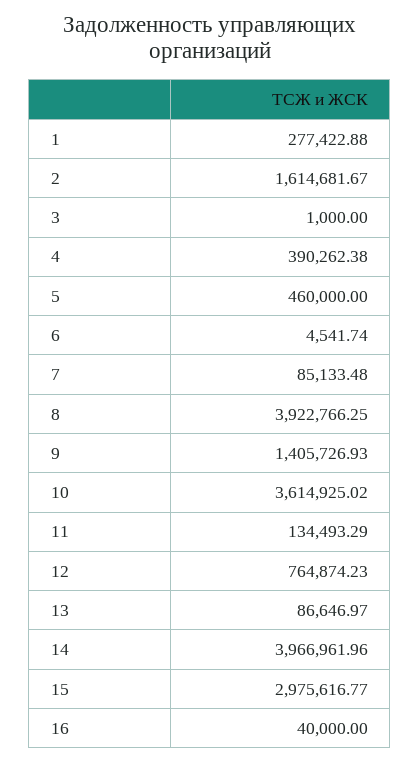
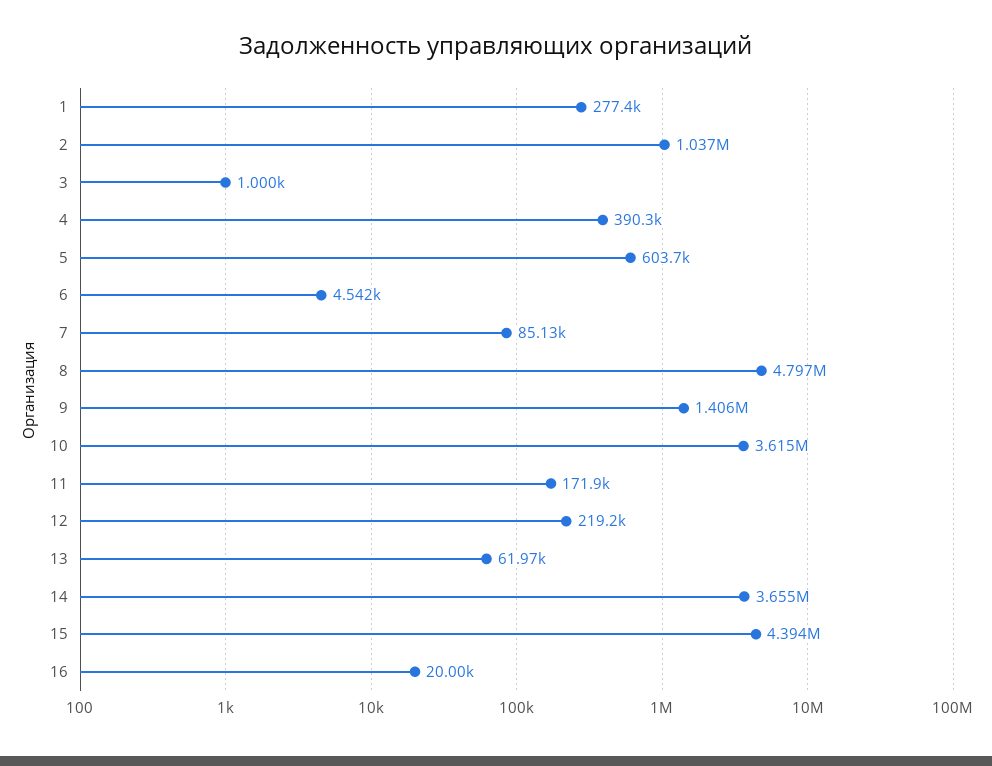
  {
    "1": 277422.88,
-   "2": 1614681.67,
+   "2": 1037000,
    "3": 1000,
    "4": 390262.38,
-   "5": 460000,
+   "5": 603700,
    "6": 4541.74,
    "7": 85133.48,
-   "8": 3922766.25,
+   "8": 4797000,
    "9": 1405726.93,
    "10": 3614925.02,
-   "11": 134493.29,
+   "11": 171900,
-   "12": 764874.23,
+   "12": 219200,
-   "13": 86646.97,
+   "13": 61970,
-   "14": 3966961.96,
+   "14": 3655000,
-   "15": 2975616.77,
+   "15": 4394000,
-   "16": 40000
+   "16": 20000
  }

